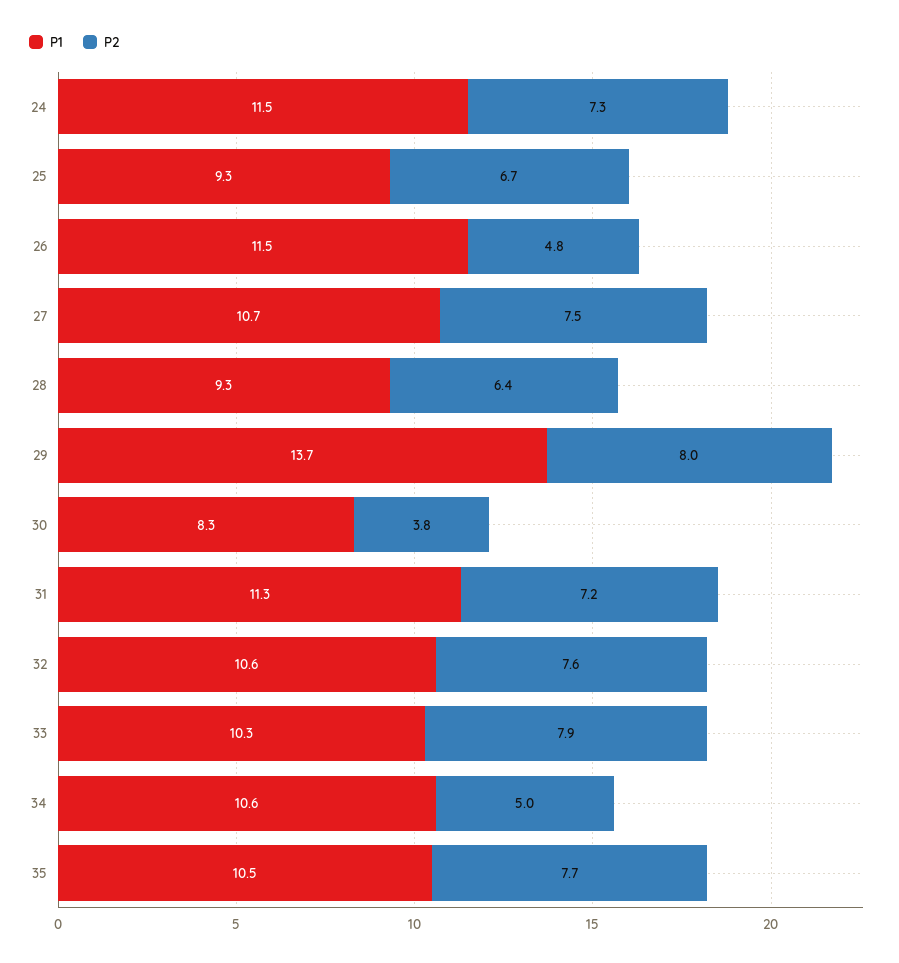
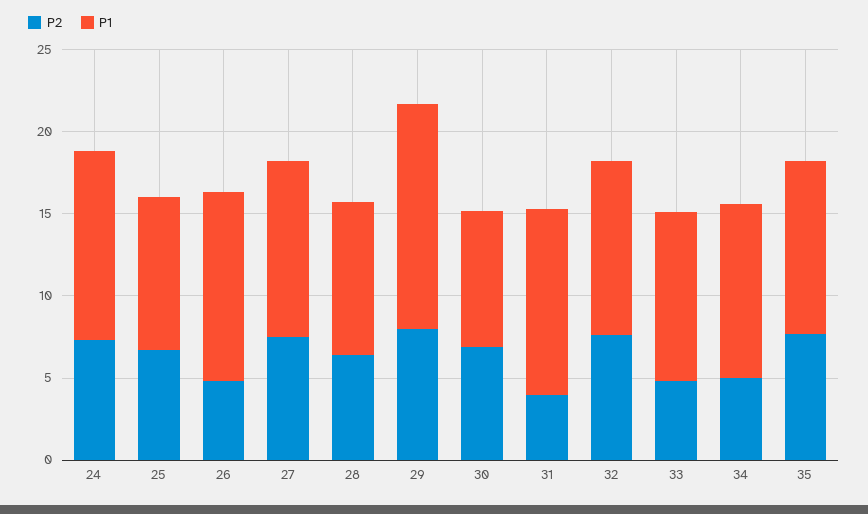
  {
    "P1": {
      "24": 11.5,
      "25": 9.3,
      "26": 11.5,
      "27": 10.7,
      "28": 9.3,
      "29": 13.7,
      "30": 8.3,
      "31": 11.3,
      "32": 10.6,
      "33": 10.3,
      "34": 10.6,
      "35": 10.5
    },
    "P2": {
      "24": 7.3,
      "25": 6.7,
      "26": 4.8,
      "27": 7.5,
      "28": 6.4,
      "29": 8,
-     "30": 3.8,
+     "30": 7,
-     "31": 7.2,
+     "31": 4,
      "32": 7.6,
-     "33": 7.9,
+     "33": 5,
      "34": 5,
      "35": 7.7
    }
  }

